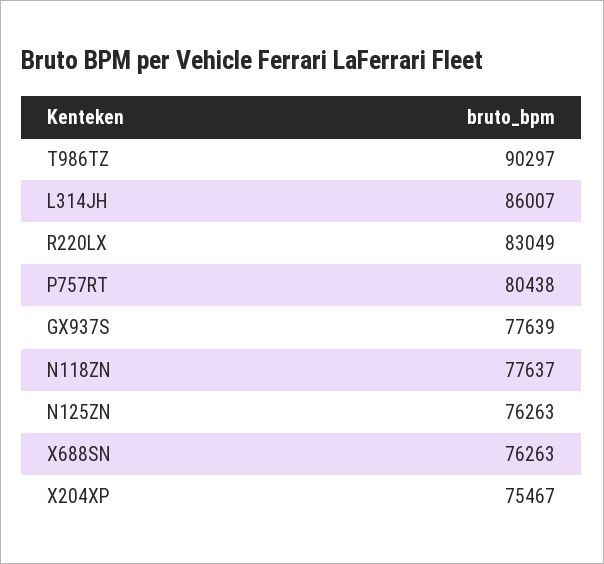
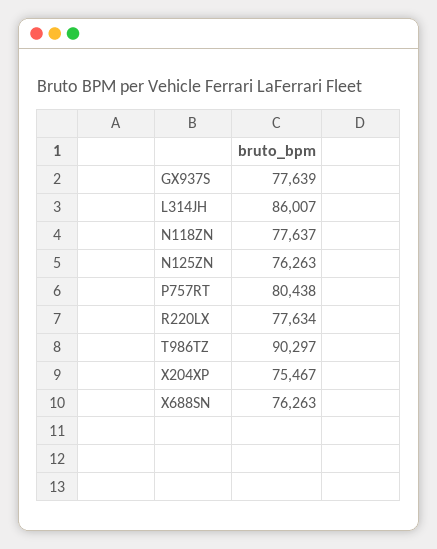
  {
    "T986TZ": 90297,
    "L314JH": 86007,
-   "R220LX": 83049,
+   "R220LX": 77634,
    "P757RT": 80438,
    "GX937S": 77639,
    "N118ZN": 77637,
    "N125ZN": 76263,
    "X688SN": 76263,
    "X204XP": 75467
  }

